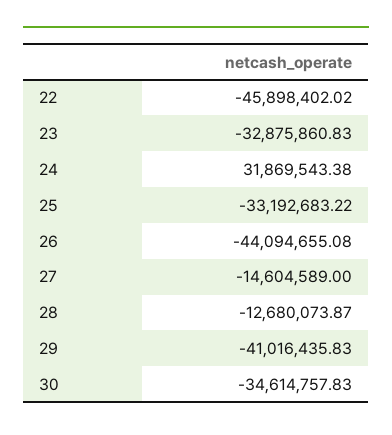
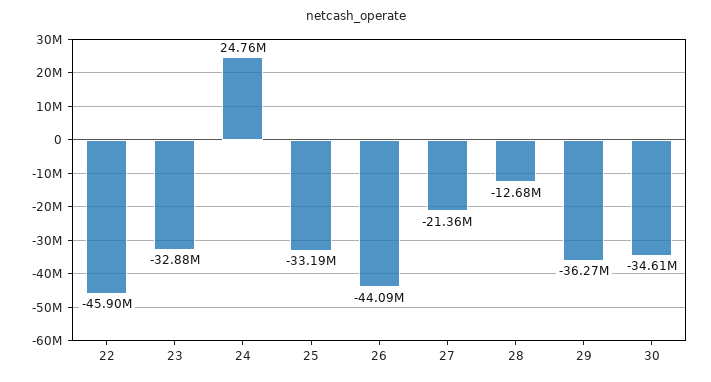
  {
    "22": -45898402.02,
    "23": -32875860.83,
-   "24": 31869543.38,
+   "24": 24760000,
    "25": -33192683.22,
    "26": -44094655.08,
-   "27": -14604589,
+   "27": -21360000,
    "28": -12680073.87,
-   "29": -41016435.83,
+   "29": -36270000,
    "30": -34614757.83
  }

